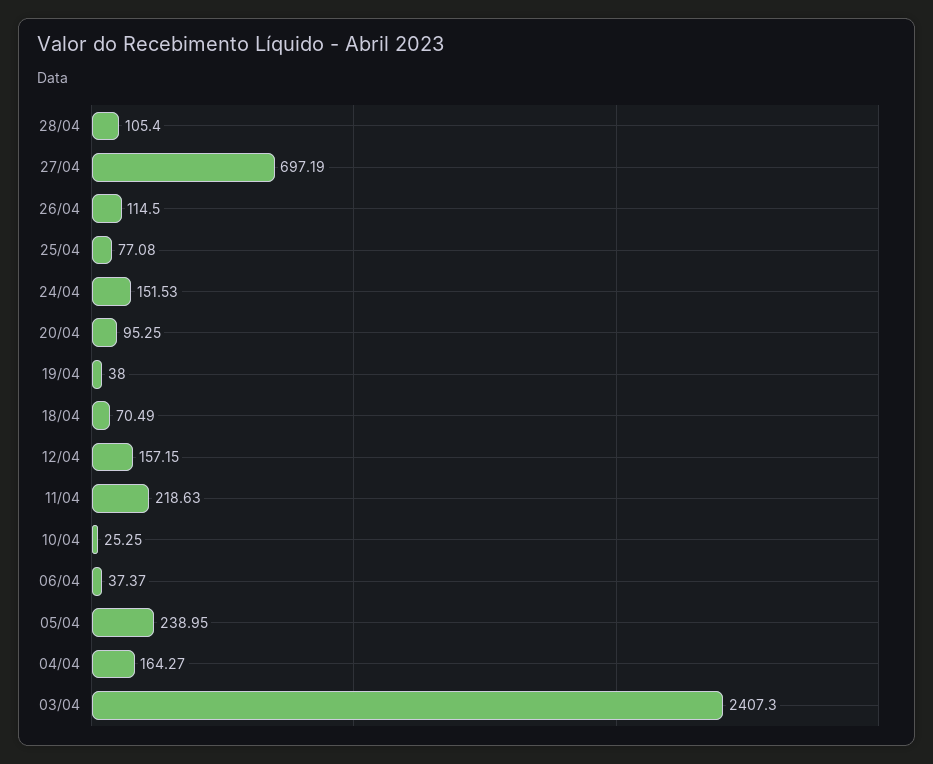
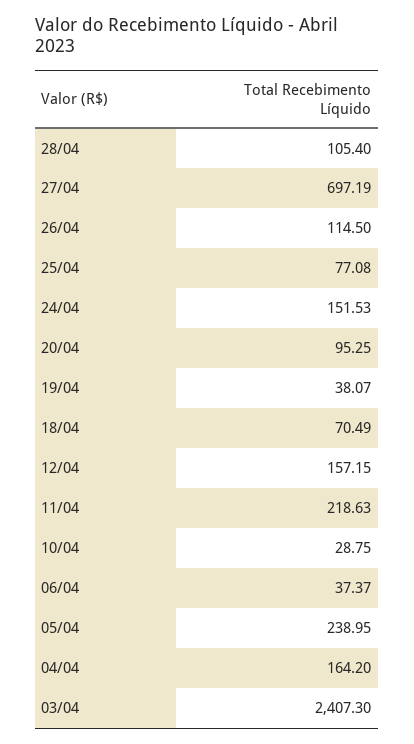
  {
    "28/04": 105.4,
    "27/04": 697.19,
    "26/04": 114.5,
    "25/04": 77.08,
    "24/04": 151.53,
    "20/04": 95.25,
-   "19/04": 38,
+   "19/04": 38.07,
    "18/04": 70.49,
    "12/04": 157.15,
    "11/04": 218.63,
-   "10/04": 25.25,
+   "10/04": 28.75,
    "06/04": 37.37,
    "05/04": 238.95,
-   "04/04": 164.27,
+   "04/04": 164.2,
    "03/04": 2407.3
  }

